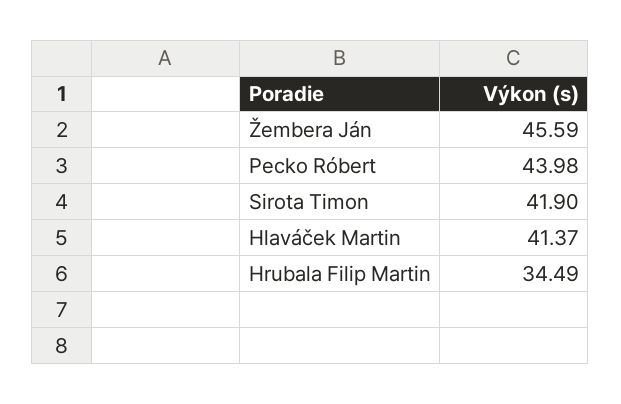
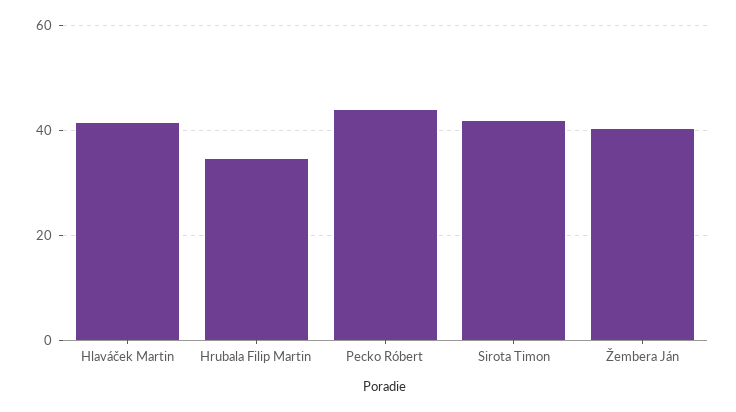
  {
-   "Žembera Ján": 45.59,
+   "Žembera Ján": 40,
    "Pecko Róbert": 43.98,
    "Sirota Timon": 41.9,
    "Hlaváček Martin": 41.37,
    "Hrubala Filip Martin": 34.49
  }

